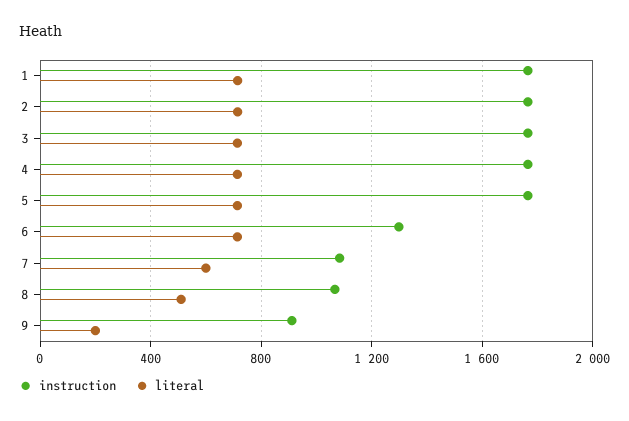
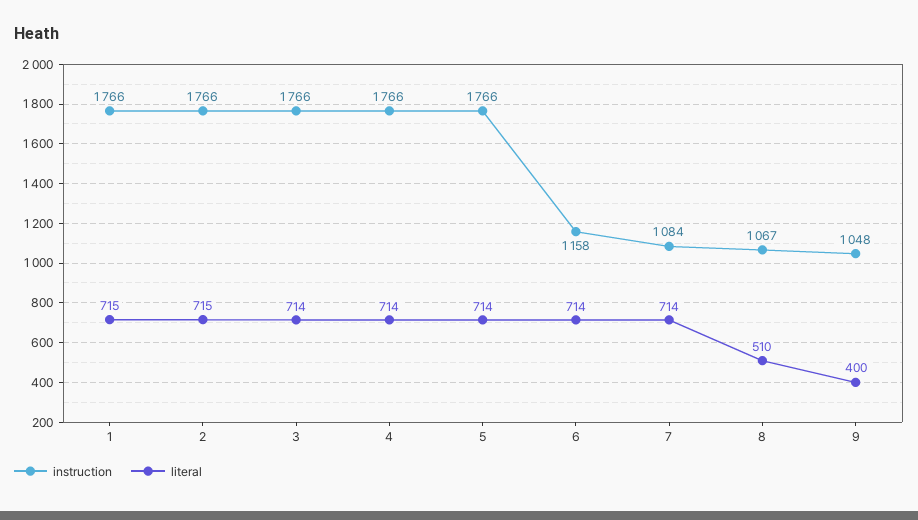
  {
    "instruction": {
      "1": 1766,
      "2": 1766,
      "3": 1766,
      "4": 1766,
      "5": 1766,
-     "6": 1300,
+     "6": 1158,
      "7": 1084,
      "8": 1067,
-     "9": 900
+     "9": 1048
    },
    "literal": {
      "1": 715,
      "2": 715,
      "3": 714,
      "4": 714,
      "5": 714,
      "6": 714,
-     "7": 600,
+     "7": 714,
      "8": 510,
-     "9": 200
+     "9": 400
    }
  }

